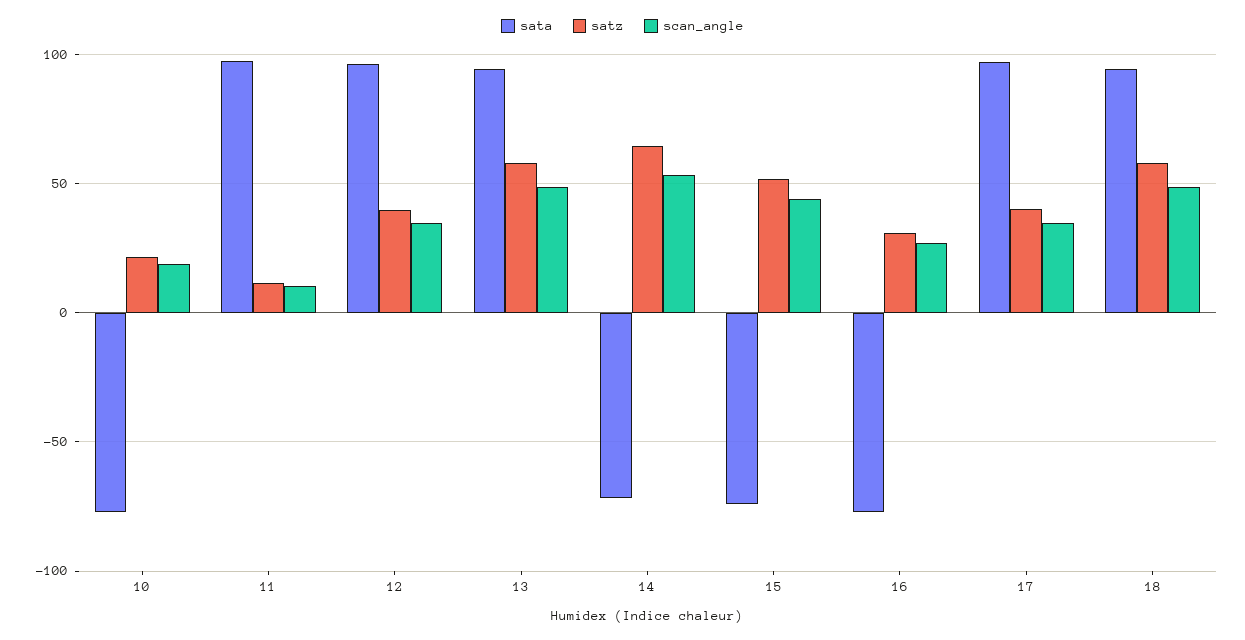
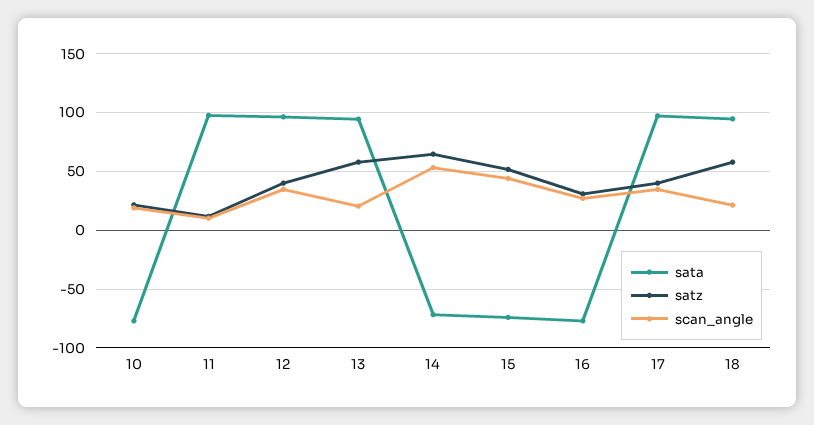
  {
    "sata": {
      "10": -75,
      "11": 100,
      "12": 95,
      "13": 95,
      "14": -70,
      "15": -75,
      "16": -75,
      "17": 95,
      "18": 95
    },
    "satz": {
      "10": 20,
      "11": 10,
      "12": 40,
      "13": 60,
      "14": 65,
      "15": 50,
      "16": 30,
      "17": 40,
      "18": 60
    },
    "scan_angle": {
      "10": 20,
      "11": 10,
      "12": 35,
-     "13": 50,
+     "13": 20,
      "14": 55,
      "15": 45,
      "16": 25,
      "17": 35,
-     "18": 50
+     "18": 20
    }
  }

